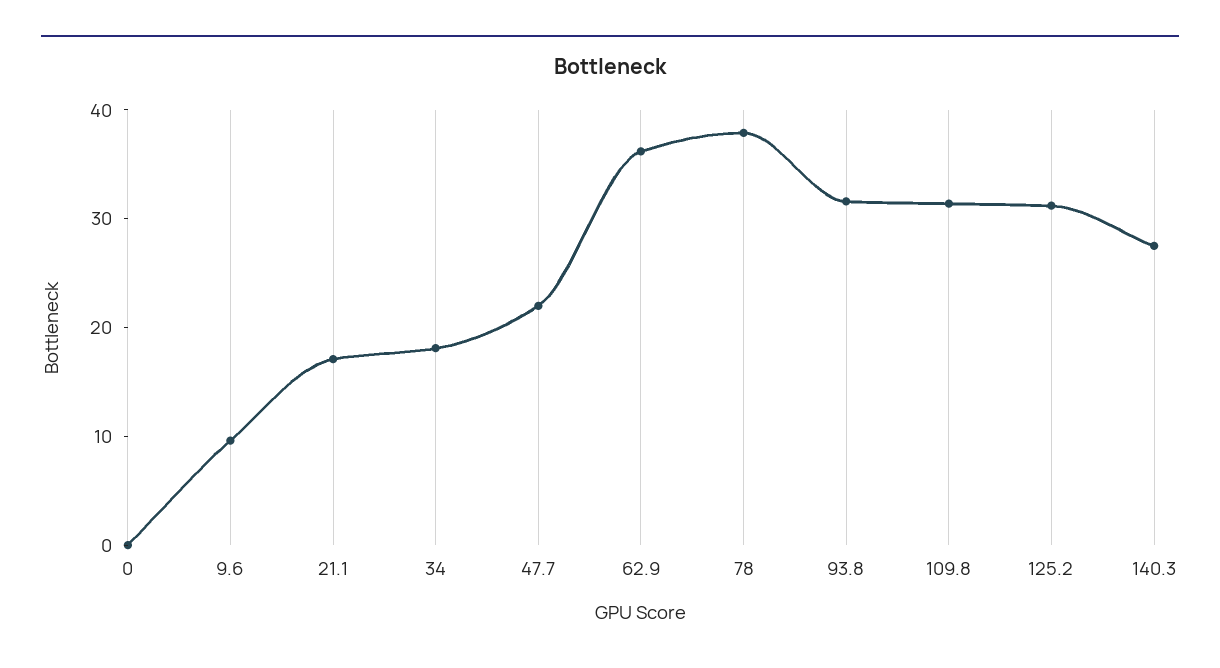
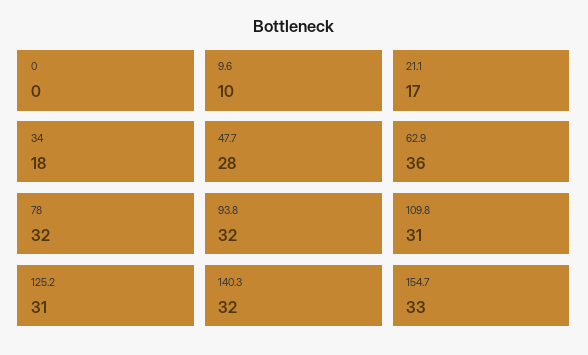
  {
    "0": 0,
    "9.6": 10,
    "21.1": 17,
    "34": 18,
-   "47.7": 22,
+   "47.7": 28,
    "62.9": 36,
-   "78": 38,
+   "78": 32,
    "93.8": 32,
    "109.8": 31,
    "125.2": 31,
-   "140.3": 28
+   "140.3": 32,
+   "154.7": 33
  }

